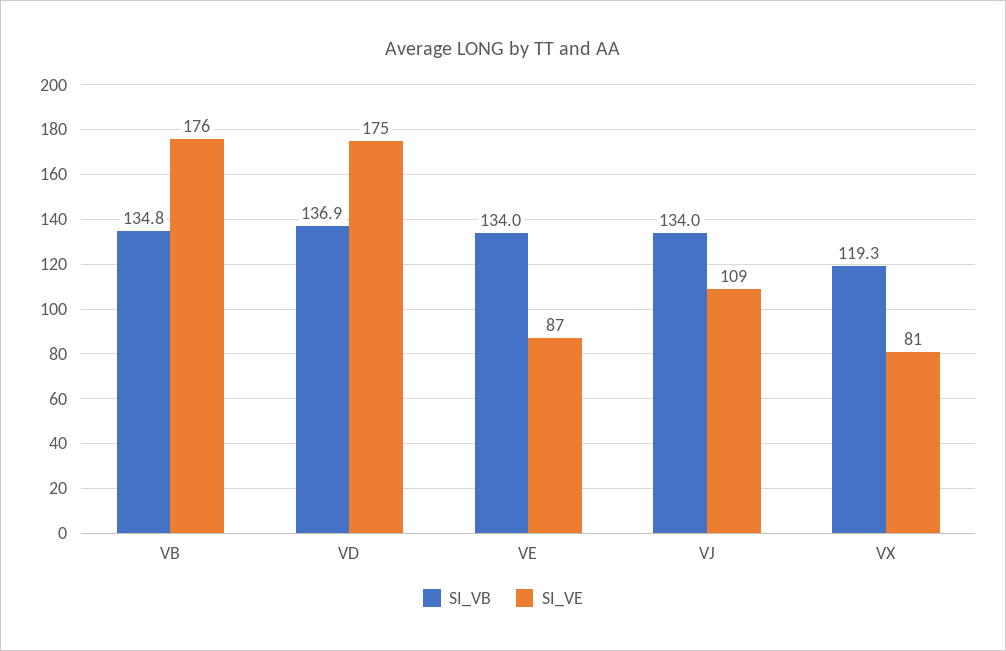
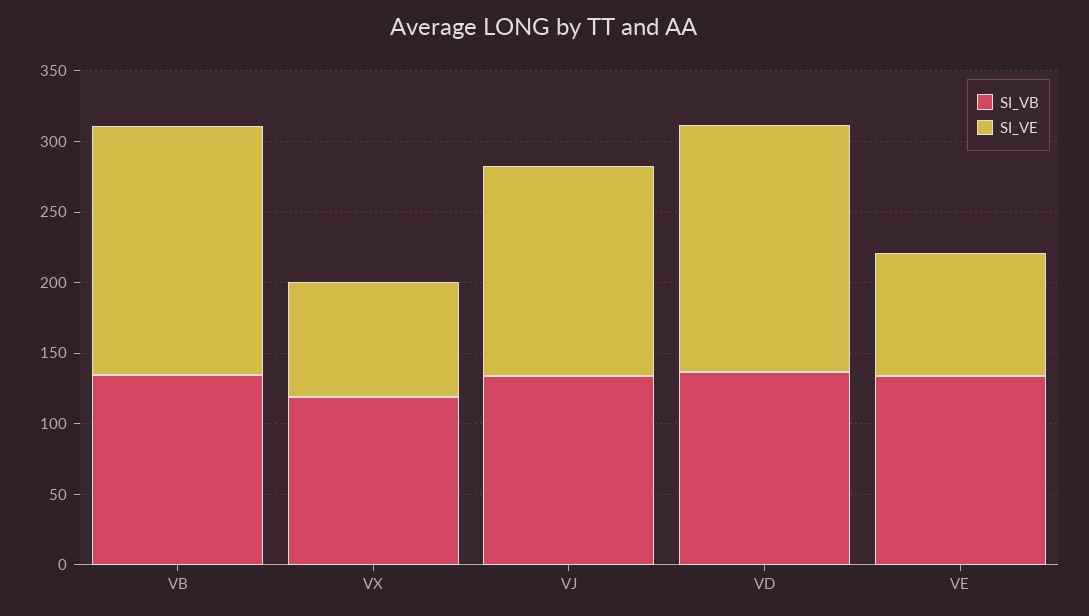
  {
    "SI_VB": {
      "VB": 134.8,
      "VD": 136.9,
      "VE": 134,
      "VJ": 134,
      "VX": 119.3
    },
    "SI_VE": {
      "VB": 176,
      "VD": 175,
      "VE": 87,
-     "VJ": 109,
+     "VJ": 150,
      "VX": 81
    }
  }

